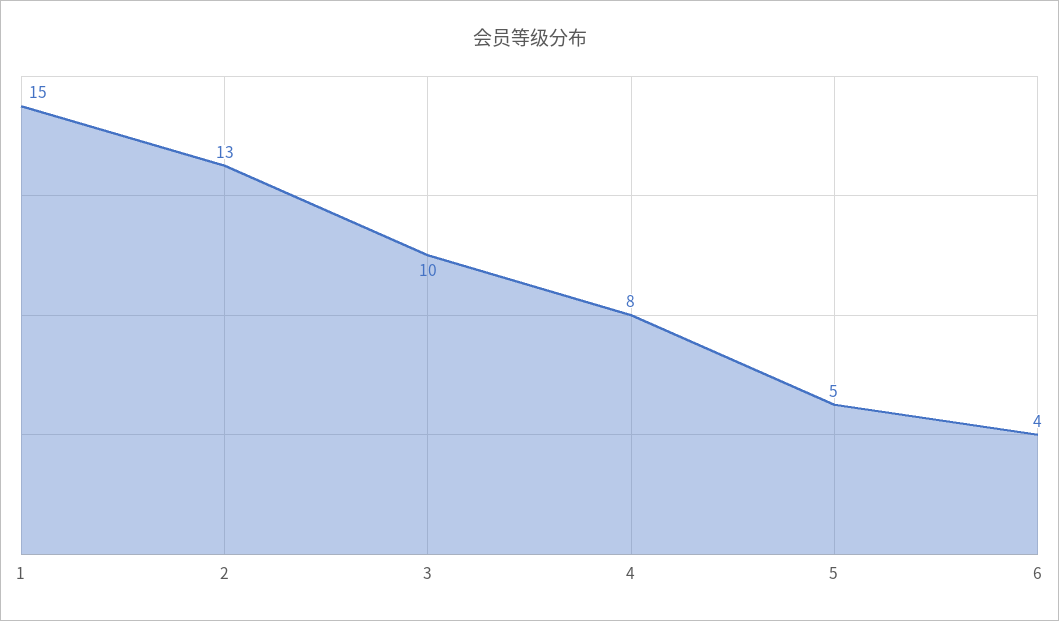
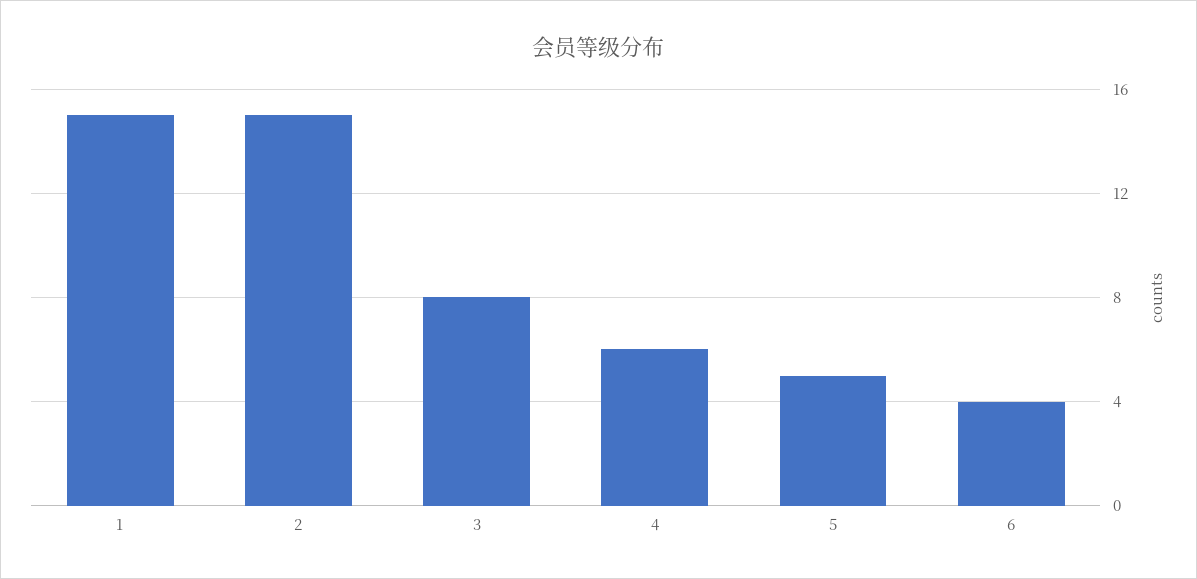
  {
    "1": 15,
-   "2": 13,
+   "2": 15,
-   "3": 10,
+   "3": 8,
-   "4": 8,
+   "4": 6,
    "5": 5,
    "6": 4
  }

